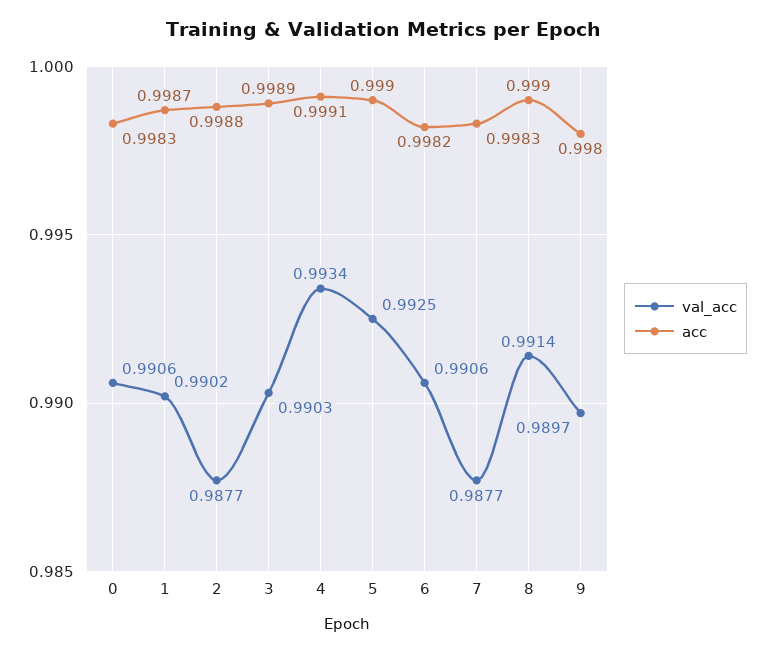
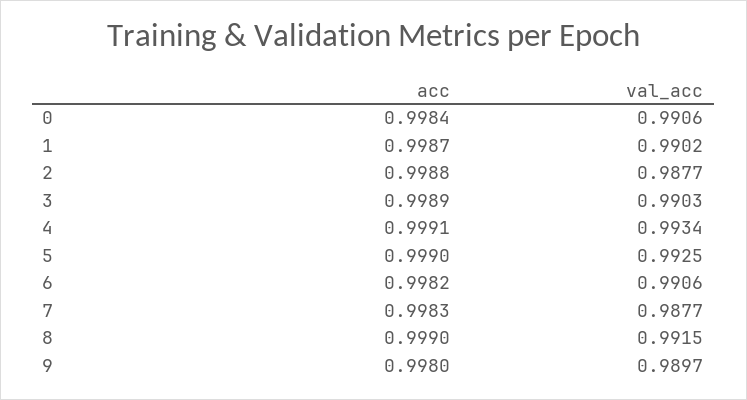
  {
    "val_acc": {
      "0": 0.9906,
      "1": 0.9902,
      "2": 0.9877,
      "3": 0.9903,
      "4": 0.9934,
      "5": 0.9925,
      "6": 0.9906,
      "7": 0.9877,
-     "8": 0.9914,
+     "8": 0.9915,
      "9": 0.9897
    },
    "acc": {
-     "0": 0.9983,
+     "0": 0.9984,
      "1": 0.9987,
      "2": 0.9988,
      "3": 0.9989,
      "4": 0.9991,
      "5": 0.999,
      "6": 0.9982,
      "7": 0.9983,
      "8": 0.999,
      "9": 0.998
    }
  }

